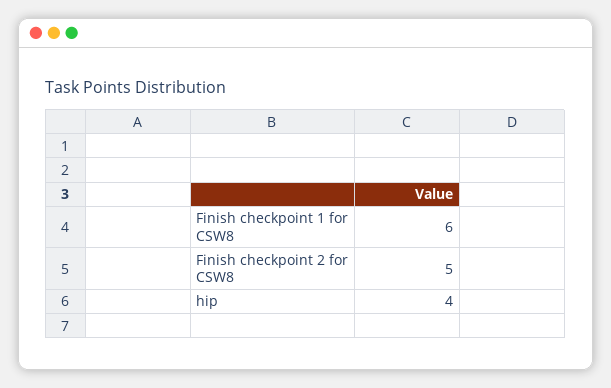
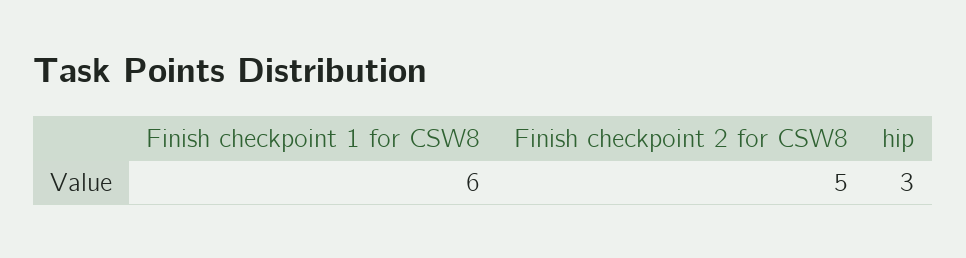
  {
    "Finish checkpoint 1 for CSW8": 6,
    "Finish checkpoint 2 for CSW8": 5,
-   "hip": 4
+   "hip": 3
  }

